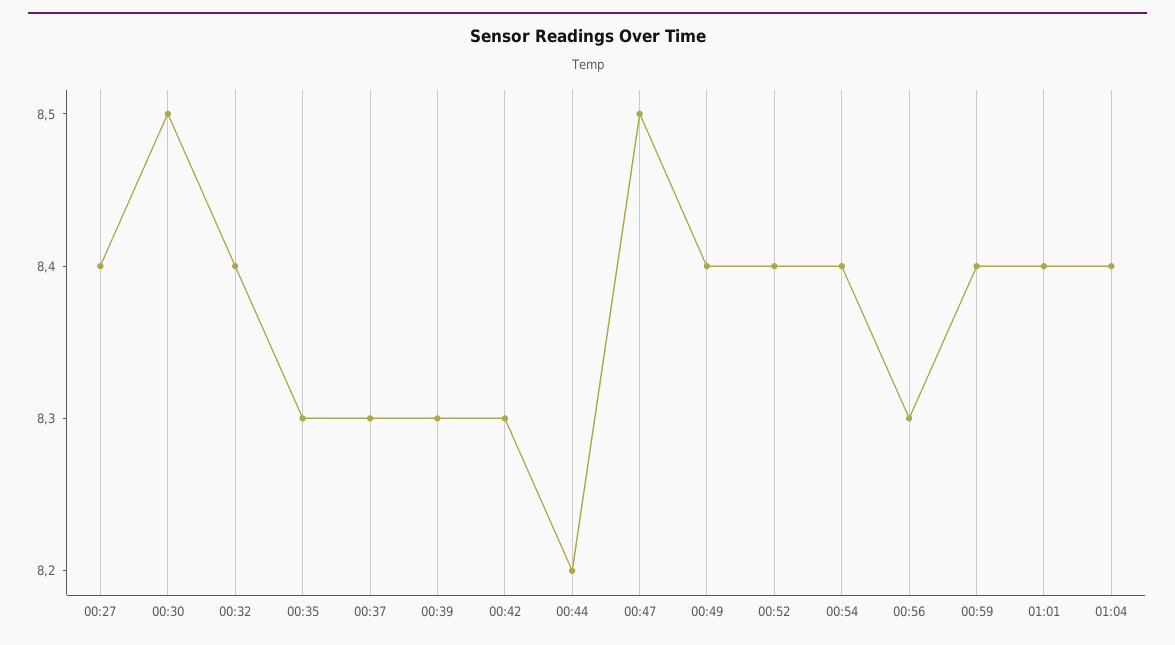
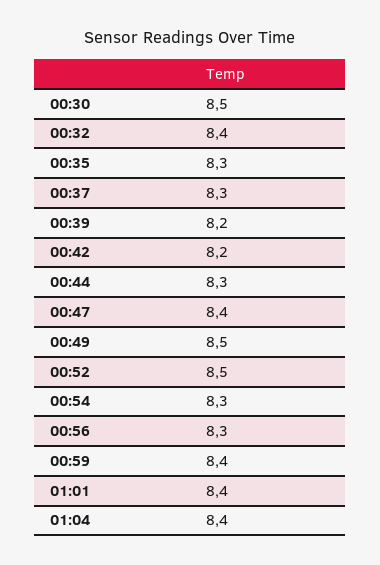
  {
-   "00:27": 8.4,
    "00:30": 8.5,
    "00:32": 8.4,
    "00:35": 8.3,
    "00:37": 8.3,
-   "00:39": 8.3,
+   "00:39": 8.2,
-   "00:42": 8.3,
+   "00:42": 8.2,
-   "00:44": 8.2,
+   "00:44": 8.3,
-   "00:47": 8.5,
+   "00:47": 8.4,
-   "00:49": 8.4,
+   "00:49": 8.5,
-   "00:52": 8.4,
+   "00:52": 8.5,
-   "00:54": 8.4,
+   "00:54": 8.3,
    "00:56": 8.3,
    "00:59": 8.4,
    "01:01": 8.4,
    "01:04": 8.4
  }

